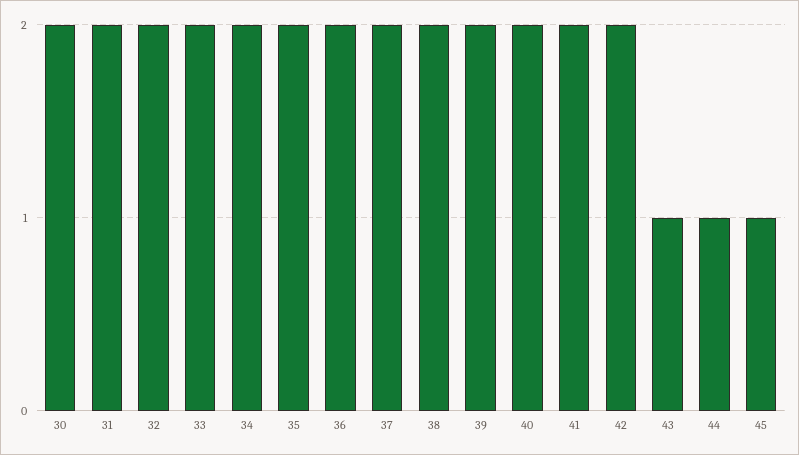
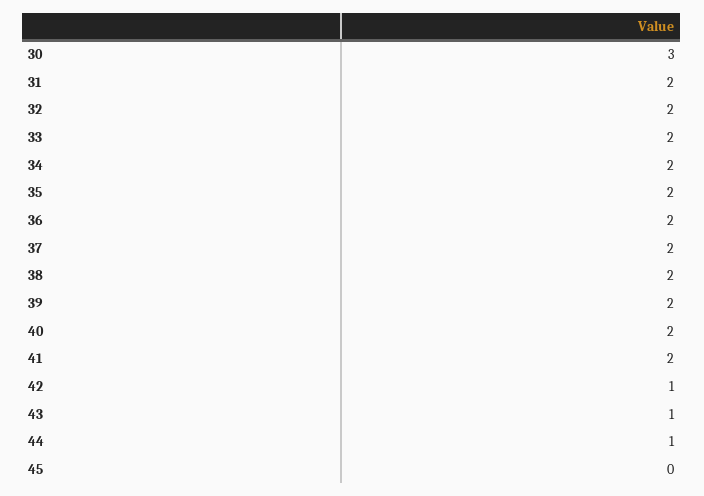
  {
-   "30": 2,
+   "30": 3,
    "31": 2,
    "32": 2,
    "33": 2,
    "34": 2,
    "35": 2,
    "36": 2,
    "37": 2,
    "38": 2,
    "39": 2,
    "40": 2,
    "41": 2,
-   "42": 2,
+   "42": 1,
    "43": 1,
    "44": 1,
-   "45": 1
+   "45": 0
  }

